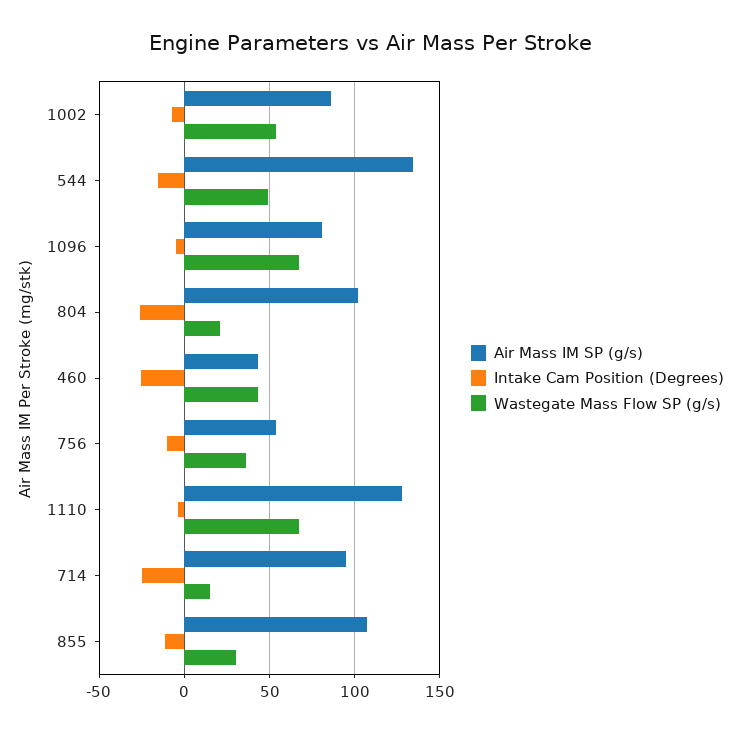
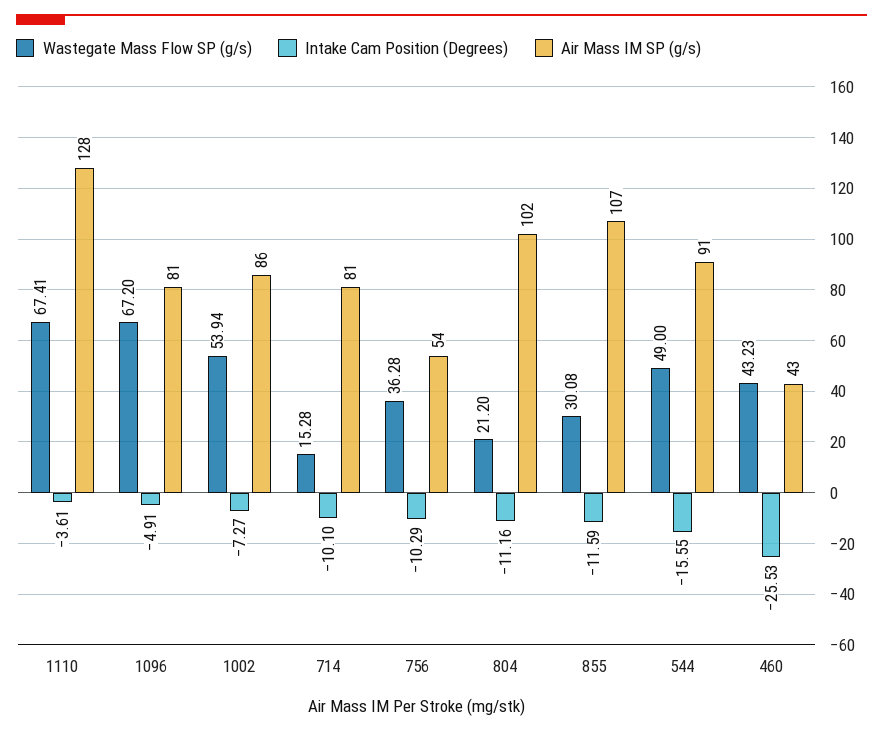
  {
    "Air Mass IM SP (g/s)": {
      "1002": 86,
-     "544": 135,
+     "544": 91,
      "1096": 81,
      "804": 102,
      "460": 43,
      "756": 54,
      "1110": 128,
-     "714": 95,
+     "714": 81,
      "855": 107
    },
    "Intake Cam Position (Degrees)": {
      "1002": -7.27,
      "544": -15.55,
      "1096": -4.91,
-     "804": -25,
+     "804": -11.16,
      "460": -25.53,
      "756": -10.29,
      "1110": -3.61,
-     "714": -25,
+     "714": -10.1,
      "855": -11.59
    },
    "Wastegate Mass Flow SP (g/s)": {
      "1002": 53.94,
      "544": 49,
      "1096": 67.2,
      "804": 21.2,
      "460": 43.23,
      "756": 36.28,
      "1110": 67.41,
      "714": 15.28,
      "855": 30.08
    }
  }

